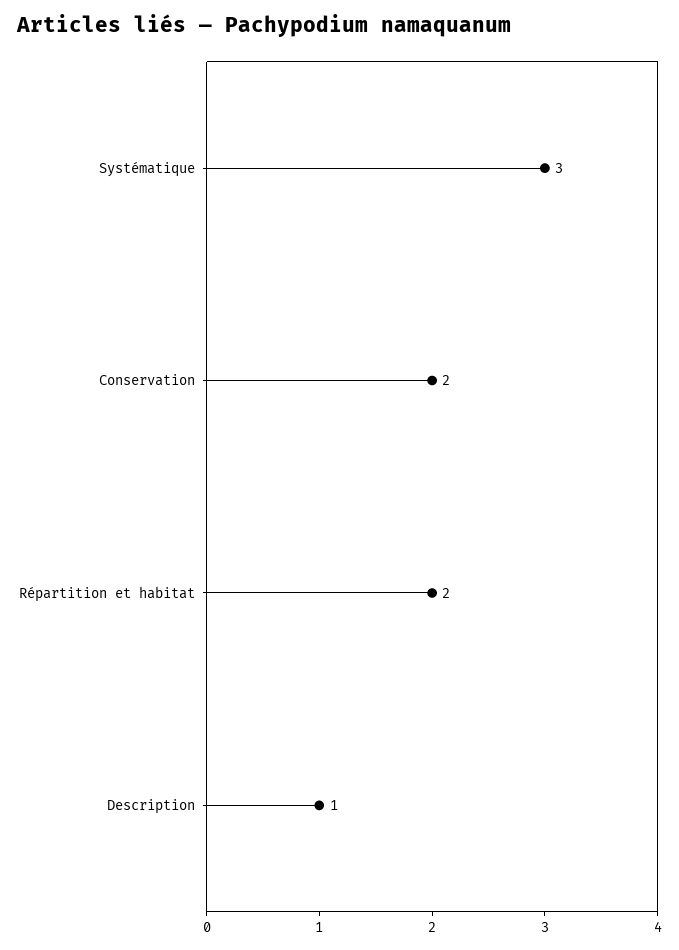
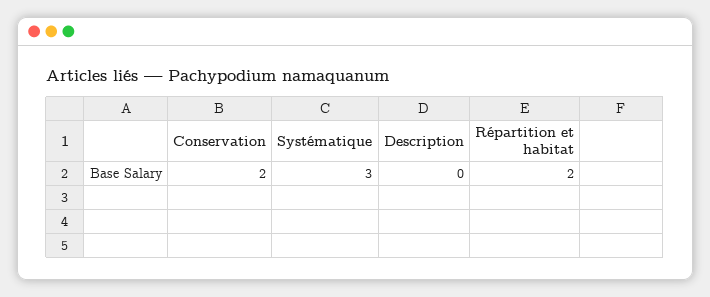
  {
    "Systématique": 3,
    "Conservation": 2,
    "Répartition et habitat": 2,
-   "Description": 1
+   "Description": 0
  }

